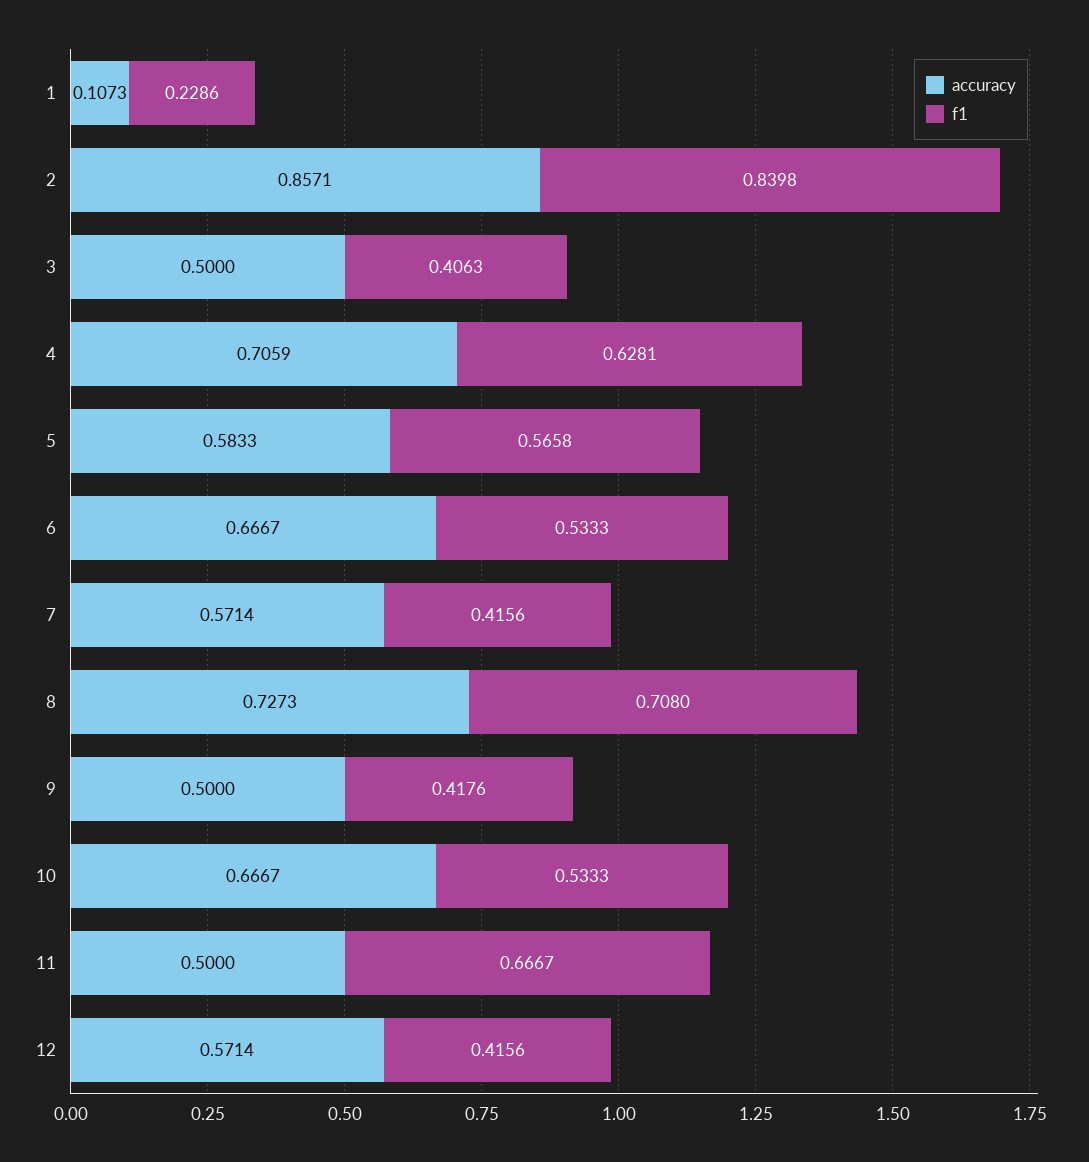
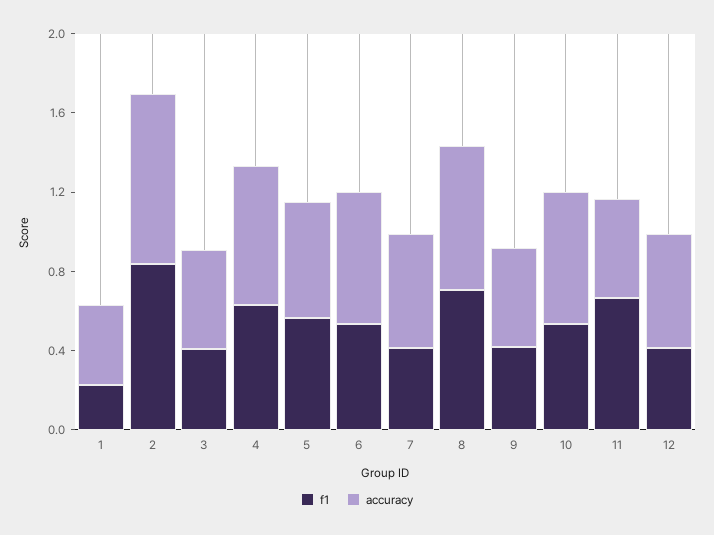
  {
    "accuracy": {
-     "1": 0.1073,
+     "1": 0.4,
      "2": 0.8571,
      "3": 0.5,
      "4": 0.7059,
      "5": 0.5833,
      "6": 0.6667,
      "7": 0.5714,
      "8": 0.7273,
      "9": 0.5,
      "10": 0.6667,
      "11": 0.5,
      "12": 0.5714
    },
    "f1": {
      "1": 0.2286,
      "2": 0.8398,
      "3": 0.4063,
      "4": 0.6281,
      "5": 0.5658,
      "6": 0.5333,
      "7": 0.4156,
      "8": 0.708,
      "9": 0.4176,
      "10": 0.5333,
      "11": 0.6667,
      "12": 0.4156
    }
  }

